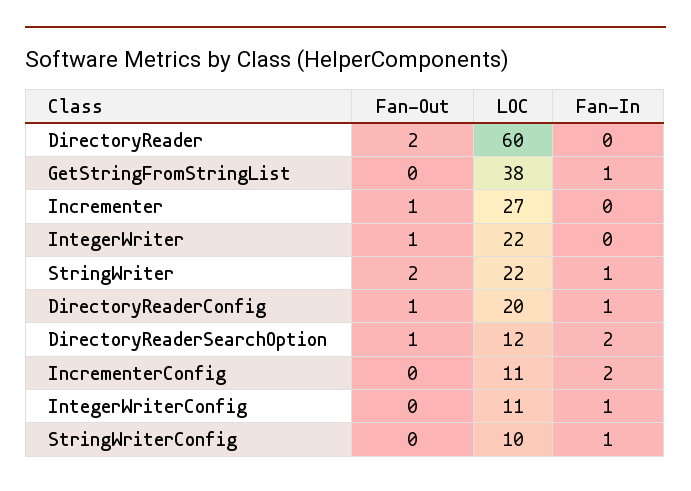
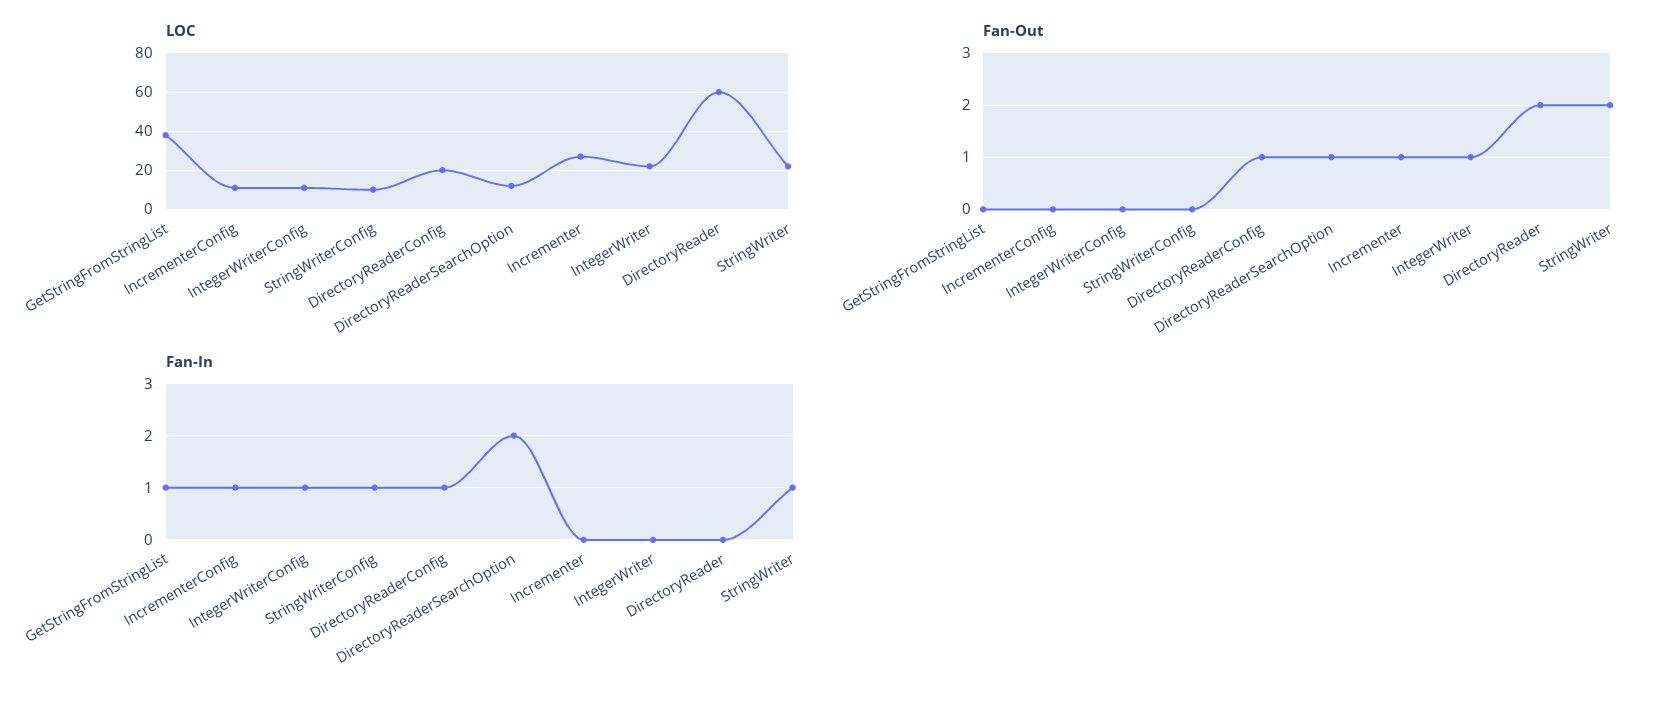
  {
    "Fan-Out": {
      "DirectoryReader": 2,
      "GetStringFromStringList": 0,
      "Incrementer": 1,
      "IntegerWriter": 1,
      "StringWriter": 2,
      "DirectoryReaderConfig": 1,
      "DirectoryReaderSearchOption": 1,
      "IncrementerConfig": 0,
      "IntegerWriterConfig": 0,
      "StringWriterConfig": 0
    },
    "LOC": {
      "DirectoryReader": 60,
      "GetStringFromStringList": 38,
      "Incrementer": 27,
      "IntegerWriter": 22,
      "StringWriter": 22,
      "DirectoryReaderConfig": 20,
      "DirectoryReaderSearchOption": 12,
      "IncrementerConfig": 11,
      "IntegerWriterConfig": 11,
      "StringWriterConfig": 10
    },
    "Fan-In": {
      "DirectoryReader": 0,
      "GetStringFromStringList": 1,
      "Incrementer": 0,
      "IntegerWriter": 0,
      "StringWriter": 1,
      "DirectoryReaderConfig": 1,
      "DirectoryReaderSearchOption": 2,
-     "IncrementerConfig": 2,
+     "IncrementerConfig": 1,
      "IntegerWriterConfig": 1,
      "StringWriterConfig": 1
    }
  }

